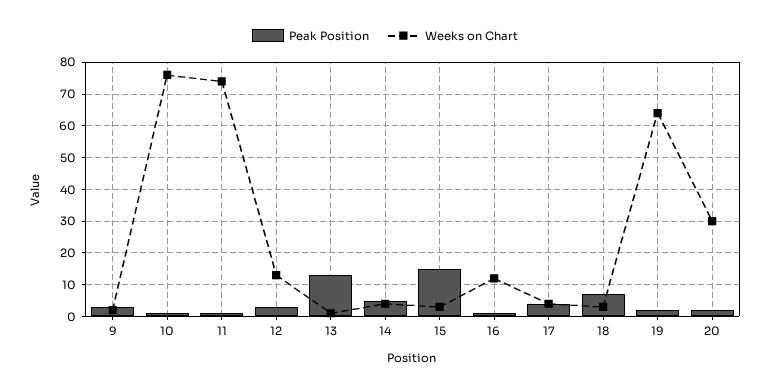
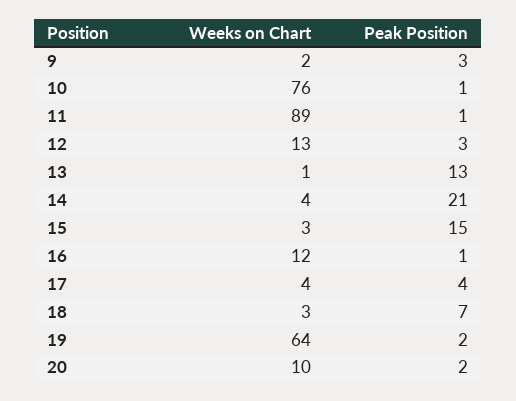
  {
    "Peak Position": {
      "9": 3,
      "10": 1,
      "11": 1,
      "12": 3,
      "13": 13,
-     "14": 5,
+     "14": 21,
      "15": 15,
      "16": 1,
      "17": 4,
      "18": 7,
      "19": 2,
      "20": 2
    },
    "Weeks on Chart": {
      "9": 2,
      "10": 76,
-     "11": 75,
+     "11": 89,
      "12": 13,
      "13": 1,
      "14": 4,
      "15": 3,
      "16": 12,
      "17": 4,
      "18": 3,
      "19": 64,
-     "20": 30
+     "20": 10
    }
  }

